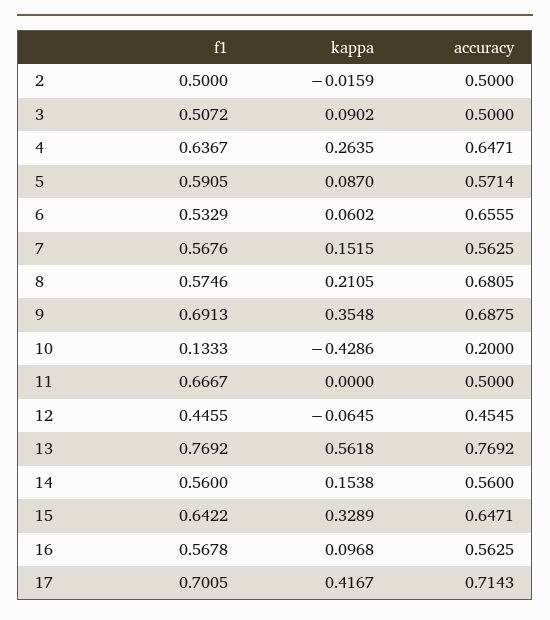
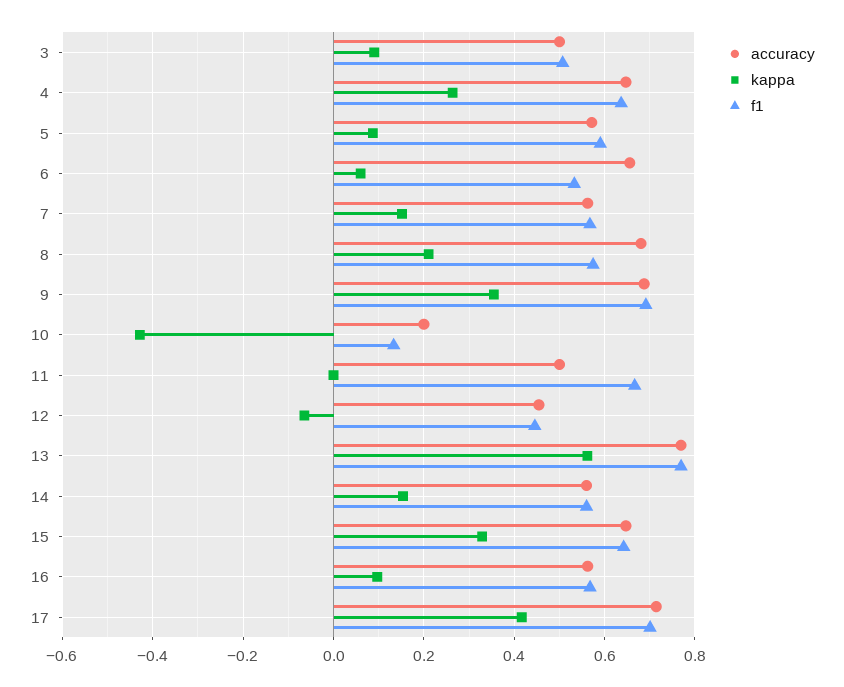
  {
    "f1": {
-     "2": 0.5,
      "3": 0.5072,
      "4": 0.6367,
      "5": 0.5905,
      "6": 0.5329,
      "7": 0.5676,
      "8": 0.5746,
      "9": 0.6913,
      "10": 0.1333,
      "11": 0.6667,
      "12": 0.4455,
      "13": 0.7692,
      "14": 0.56,
      "15": 0.6422,
      "16": 0.5678,
      "17": 0.7005
    },
    "kappa": {
-     "2": -0.0159,
      "3": 0.0902,
      "4": 0.2635,
      "5": 0.087,
      "6": 0.0602,
      "7": 0.1515,
      "8": 0.2105,
      "9": 0.3548,
      "10": -0.4286,
      "11": 0,
      "12": -0.0645,
      "13": 0.5618,
      "14": 0.1538,
      "15": 0.3289,
      "16": 0.0968,
      "17": 0.4167
    },
    "accuracy": {
-     "2": 0.5,
      "3": 0.5,
      "4": 0.6471,
      "5": 0.5714,
      "6": 0.6555,
      "7": 0.5625,
      "8": 0.6805,
      "9": 0.6875,
      "10": 0.2,
      "11": 0.5,
      "12": 0.4545,
      "13": 0.7692,
      "14": 0.56,
      "15": 0.6471,
      "16": 0.5625,
      "17": 0.7143
    }
  }

